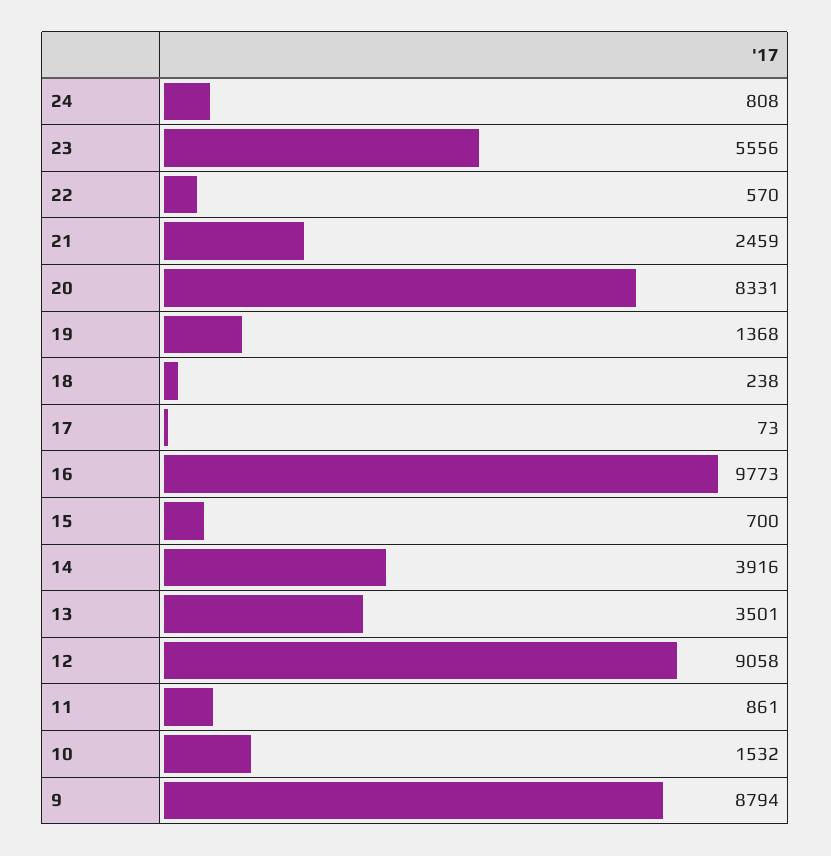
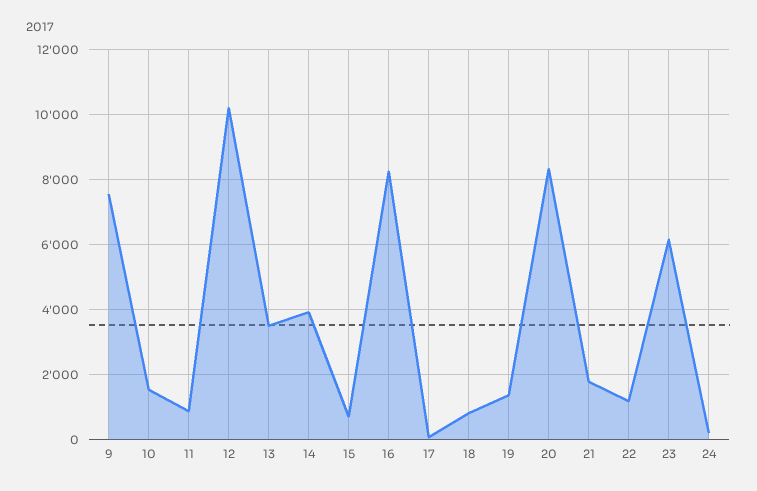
  {
-   "24": 808,
+   "24": 200,
-   "23": 5556,
+   "23": 6200,
-   "22": 570,
+   "22": 1200,
-   "21": 2459,
+   "21": 1800,
    "20": 8331,
    "19": 1368,
-   "18": 238,
+   "18": 800,
    "17": 73,
-   "16": 9773,
+   "16": 8200,
    "15": 700,
    "14": 3916,
    "13": 3501,
-   "12": 9058,
+   "12": 10200,
    "11": 861,
    "10": 1532,
-   "9": 8794
+   "9": 7600
  }

